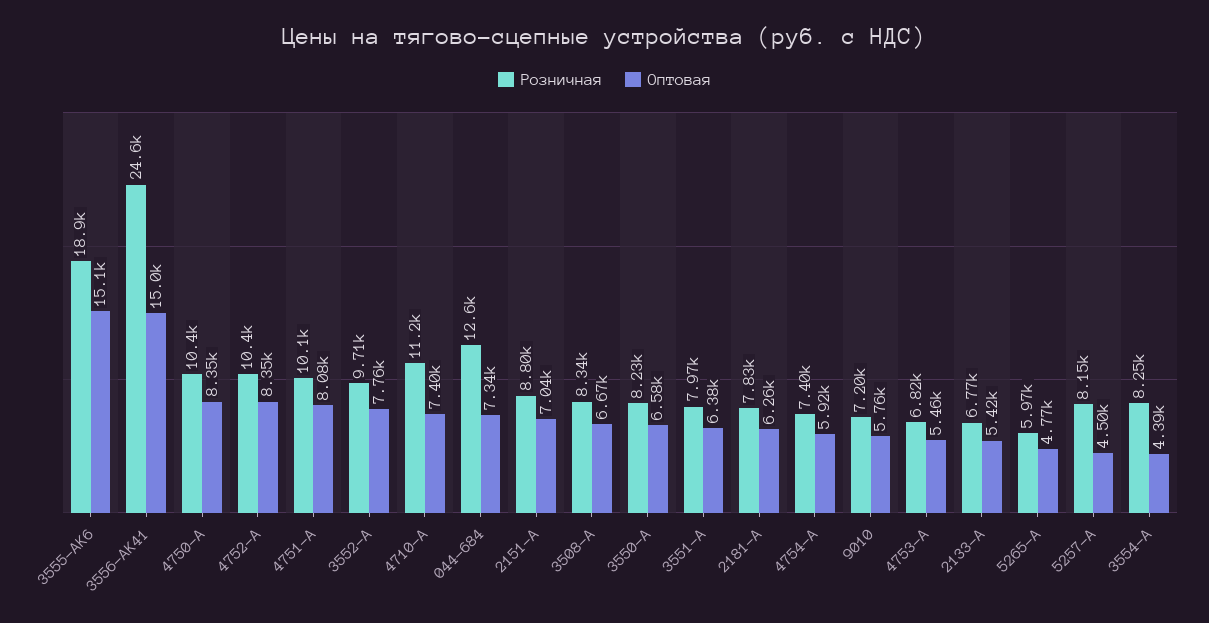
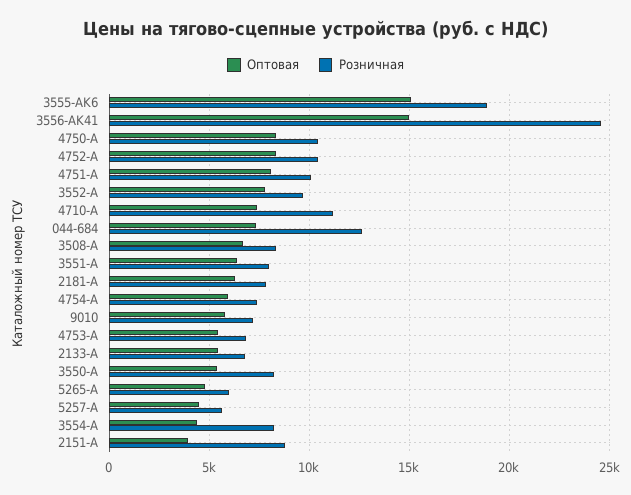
  {
    "Розничная": {
      "3555-AK6": 18900,
      "3556-AK41": 24600,
      "4750-A": 10400,
      "4752-A": 10400,
      "4751-A": 10100,
      "3552-A": 9710,
      "4710-A": 11200,
      "044-684": 12600,
      "2151-A": 8800,
      "3508-A": 8340,
      "3550-A": 8230,
      "3551-A": 7970,
      "2181-A": 7830,
      "4754-A": 7400,
      "9010": 7200,
      "4753-A": 6820,
      "2133-A": 6770,
      "5265-A": 5970,
-     "5257-A": 8150,
+     "5257-A": 5500,
      "3554-A": 8250
    },
    "Оптовая": {
      "3555-AK6": 15100,
      "3556-AK41": 15000,
      "4750-A": 8350,
      "4752-A": 8350,
      "4751-A": 8080,
      "3552-A": 7760,
      "4710-A": 7400,
      "044-684": 7340,
-     "2151-A": 7040,
+     "2151-A": 4000,
      "3508-A": 6670,
-     "3550-A": 6580,
+     "3550-A": 5500,
      "3551-A": 6380,
      "2181-A": 6260,
      "4754-A": 5920,
      "9010": 5760,
      "4753-A": 5460,
      "2133-A": 5420,
      "5265-A": 4770,
      "5257-A": 4500,
      "3554-A": 4390
    }
  }

